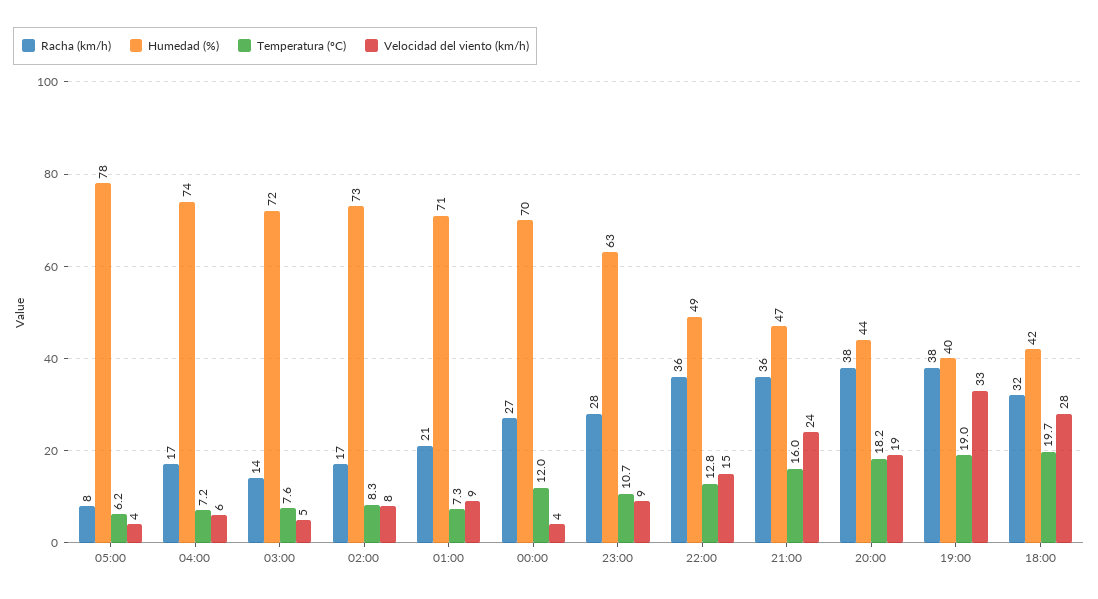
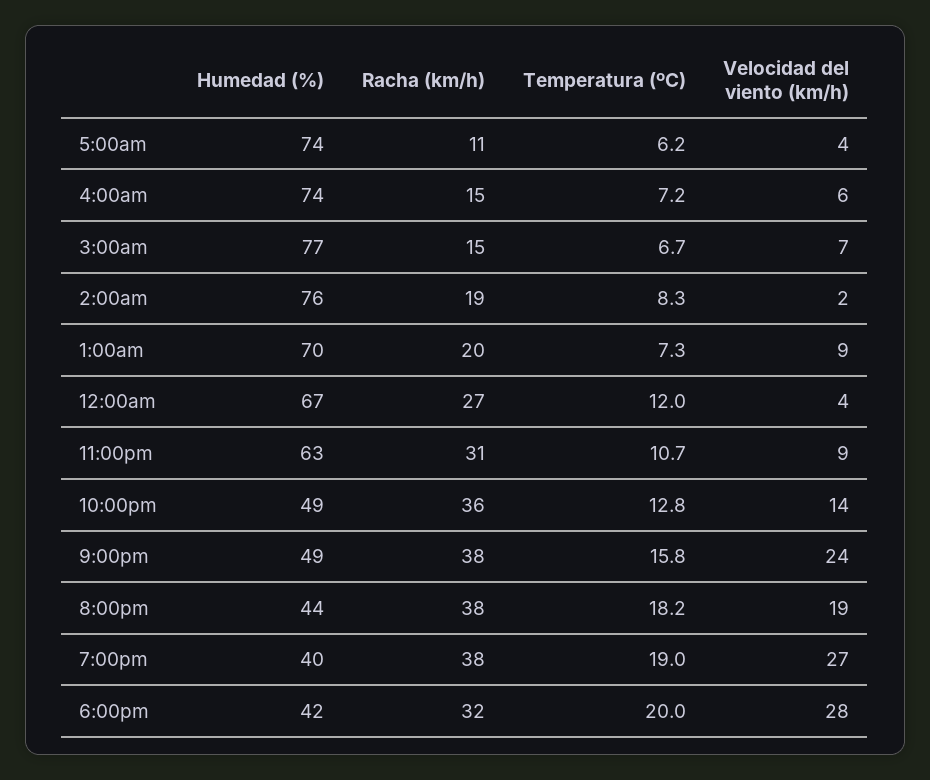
  {
    "Racha (km/h)": {
-     "05:00": 8,
+     "05:00": 11,
-     "04:00": 17,
+     "04:00": 15,
-     "03:00": 14,
+     "03:00": 15,
-     "02:00": 17,
+     "02:00": 19,
-     "01:00": 21,
+     "01:00": 20,
      "00:00": 27,
-     "23:00": 28,
+     "23:00": 31,
      "22:00": 36,
-     "21:00": 36,
+     "21:00": 38,
      "20:00": 38,
      "19:00": 38,
      "18:00": 32
    },
    "Humedad (%)": {
-     "05:00": 78,
+     "05:00": 74,
      "04:00": 74,
-     "03:00": 72,
+     "03:00": 77,
-     "02:00": 73,
+     "02:00": 76,
-     "01:00": 71,
+     "01:00": 70,
-     "00:00": 70,
+     "00:00": 67,
      "23:00": 63,
      "22:00": 49,
-     "21:00": 47,
+     "21:00": 49,
      "20:00": 44,
      "19:00": 40,
      "18:00": 42
    },
    "Temperatura (ºC)": {
      "05:00": 6.2,
      "04:00": 7.2,
-     "03:00": 7.6,
+     "03:00": 6.7,
      "02:00": 8.3,
      "01:00": 7.3,
      "00:00": 12,
      "23:00": 10.7,
      "22:00": 12.8,
-     "21:00": 16,
+     "21:00": 15.8,
      "20:00": 18.2,
      "19:00": 19,
-     "18:00": 19.7
+     "18:00": 20
    },
    "Velocidad del viento (km/h)": {
      "05:00": 4,
      "04:00": 6,
-     "03:00": 5,
+     "03:00": 7,
-     "02:00": 8,
+     "02:00": 2,
      "01:00": 9,
      "00:00": 4,
      "23:00": 9,
-     "22:00": 15,
+     "22:00": 14,
      "21:00": 24,
      "20:00": 19,
-     "19:00": 33,
+     "19:00": 27,
      "18:00": 28
    }
  }

